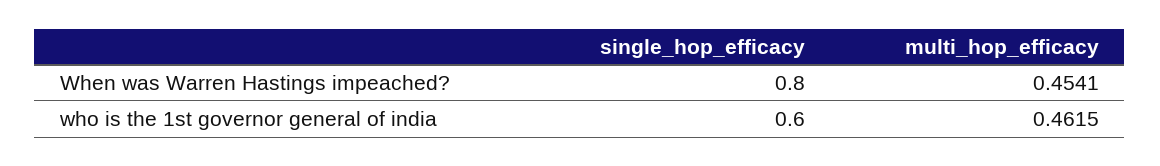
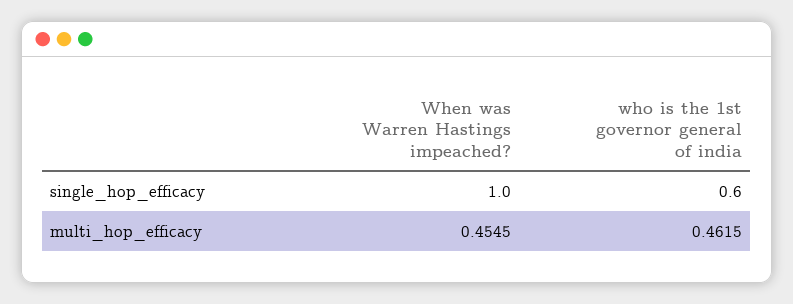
  {
    "single_hop_efficacy": {
-     "When was Warren Hastings impeached?": 0.8,
+     "When was Warren Hastings impeached?": 1,
      "who is the 1st governor general of india": 0.6
    },
    "multi_hop_efficacy": {
-     "When was Warren Hastings impeached?": 0.4541,
+     "When was Warren Hastings impeached?": 0.4545,
      "who is the 1st governor general of india": 0.4615
    }
  }

